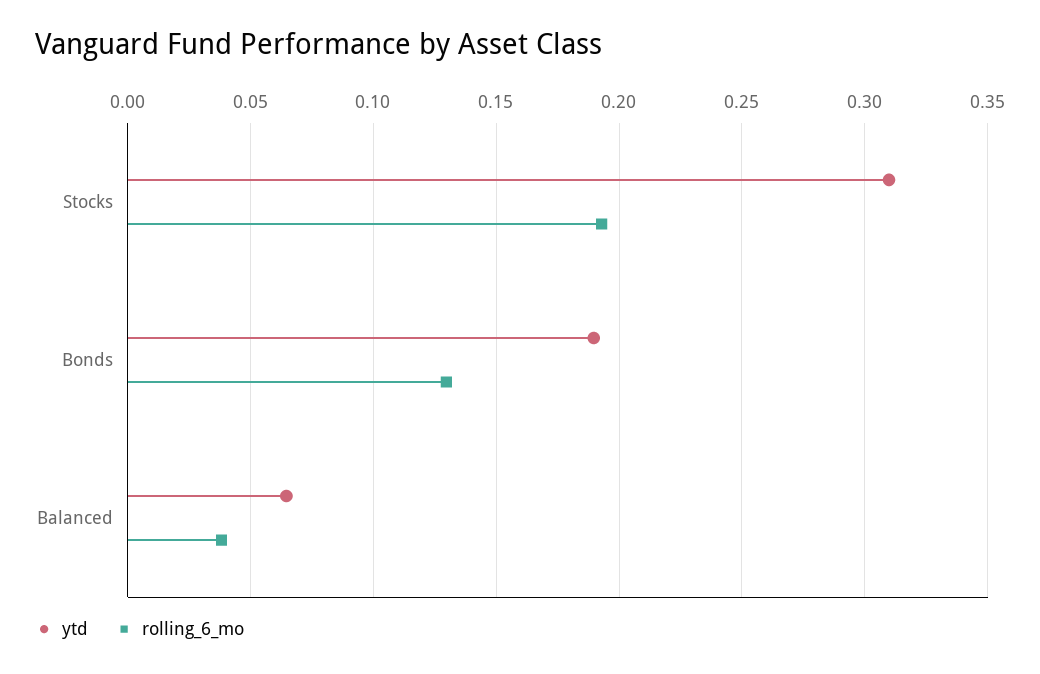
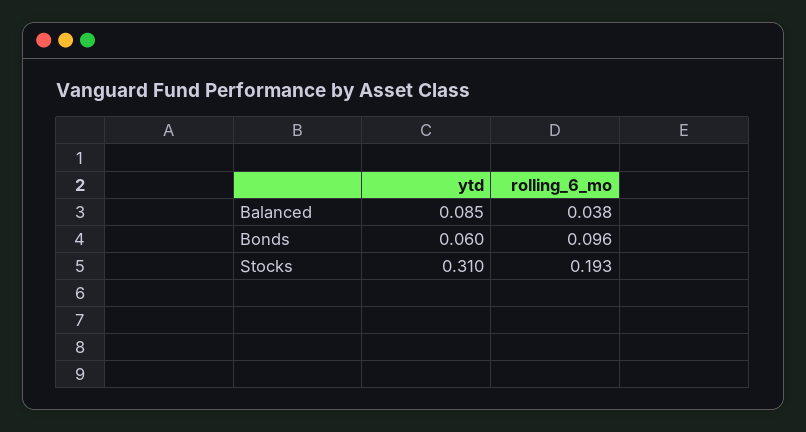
  {
    "ytd": {
      "Stocks": 0.31,
-     "Bonds": 0.19,
+     "Bonds": 0.06,
-     "Balanced": 0.065
+     "Balanced": 0.085
    },
    "rolling_6_mo": {
      "Stocks": 0.193,
-     "Bonds": 0.13,
+     "Bonds": 0.096,
      "Balanced": 0.038
    }
  }

